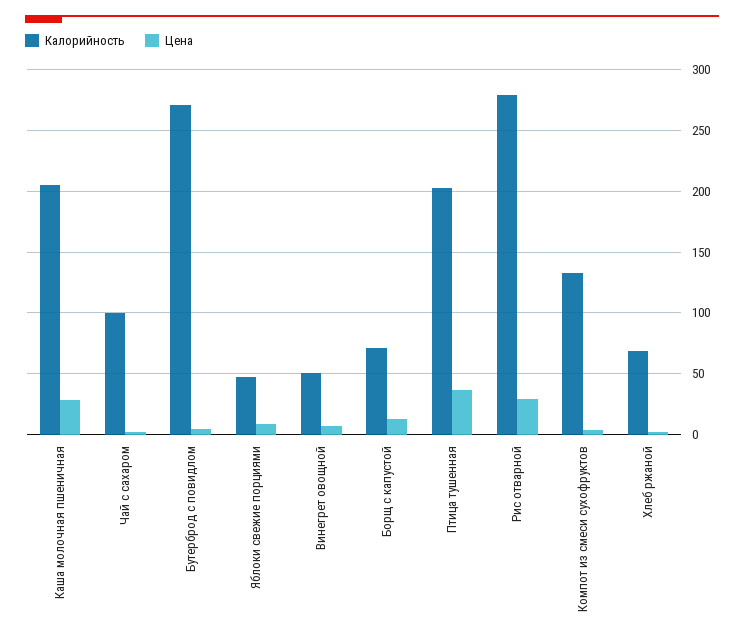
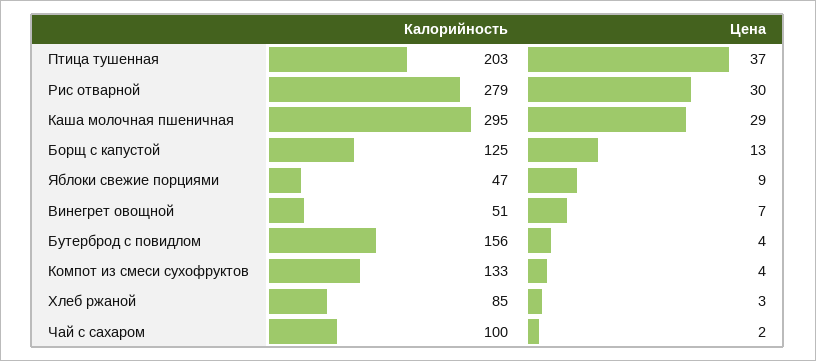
  {
    "Калорийность": {
-     "Каша молочная пшеничная": 205,
+     "Каша молочная пшеничная": 295,
      "Чай с сахаром": 100,
-     "Бутерброд с повидлом": 270,
+     "Бутерброд с повидлом": 156,
      "Яблоки свежие порциями": 47,
      "Винегрет овощной": 51,
-     "Борщ с капустой": 70,
+     "Борщ с капустой": 125,
      "Птица тушенная": 203,
      "Рис отварной": 279,
      "Компот из смеси сухофруктов": 133,
-     "Хлеб ржаной": 70
+     "Хлеб ржаной": 85
    },
    "Цена": {
      "Каша молочная пшеничная": 29,
      "Чай с сахаром": 2,
      "Бутерброд с повидлом": 4,
      "Яблоки свежие порциями": 9,
      "Винегрет овощной": 7,
      "Борщ с капустой": 13,
      "Птица тушенная": 37,
      "Рис отварной": 30,
      "Компот из смеси сухофруктов": 4,
      "Хлеб ржаной": 3
    }
  }

